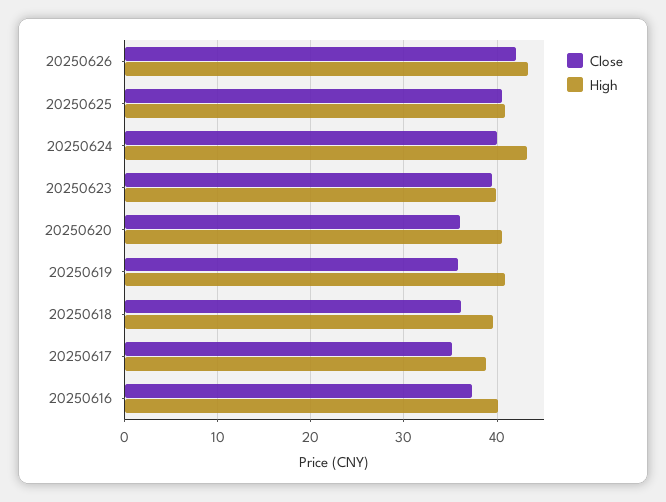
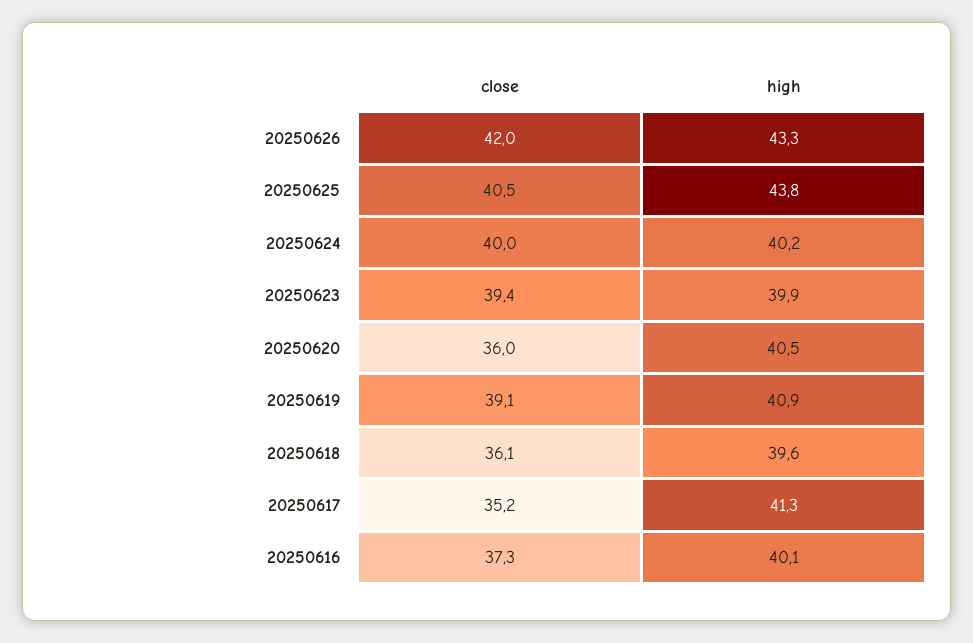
  {
    "Close": {
      "20250626": 42,
      "20250625": 40.5,
      "20250624": 40,
      "20250623": 39.4,
      "20250620": 36,
-     "20250619": 36,
+     "20250619": 39.1,
      "20250618": 36.1,
      "20250617": 35.2,
      "20250616": 37.3
    },
    "High": {
      "20250626": 43.3,
-     "20250625": 41,
+     "20250625": 43.8,
-     "20250624": 43,
+     "20250624": 40.2,
      "20250623": 39.9,
      "20250620": 40.5,
      "20250619": 40.9,
      "20250618": 39.6,
-     "20250617": 39,
+     "20250617": 41.3,
      "20250616": 40.1
    }
  }

